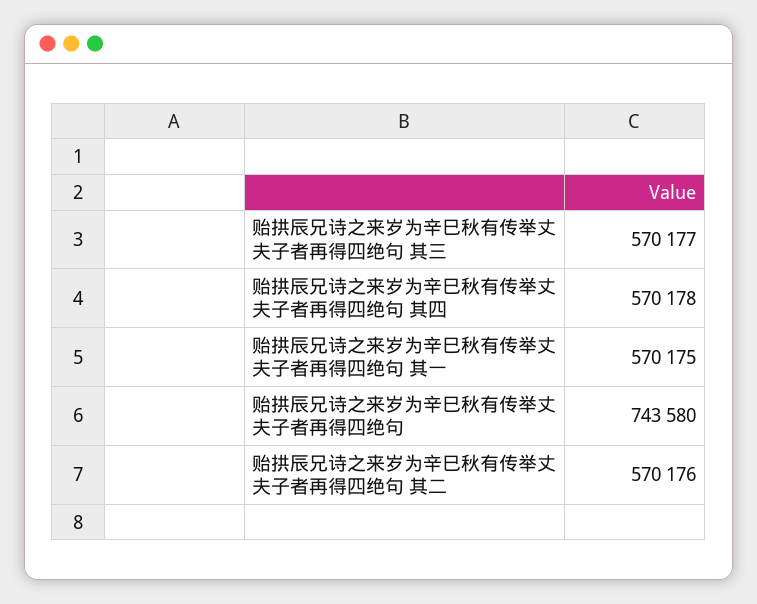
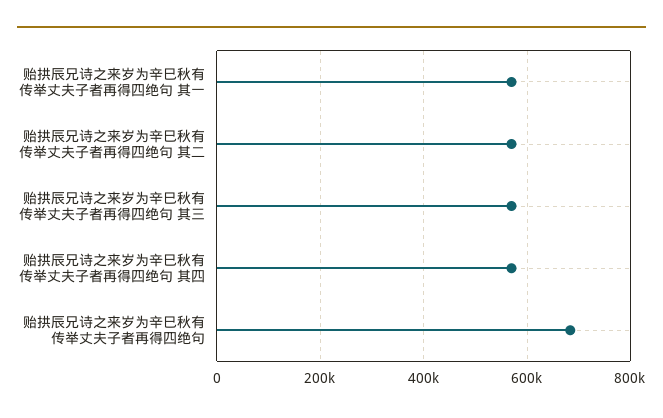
  {
    "贻拱辰兄诗之来岁为辛巳秋有传举丈夫子者再得四绝句 其三": 570177,
    "贻拱辰兄诗之来岁为辛巳秋有传举丈夫子者再得四绝句 其四": 570178,
    "贻拱辰兄诗之来岁为辛巳秋有传举丈夫子者再得四绝句 其一": 570175,
-   "贻拱辰兄诗之来岁为辛巳秋有传举丈夫子者再得四绝句": 743580,
+   "贻拱辰兄诗之来岁为辛巳秋有传举丈夫子者再得四绝句": 680000,
    "贻拱辰兄诗之来岁为辛巳秋有传举丈夫子者再得四绝句 其二": 570176
  }

